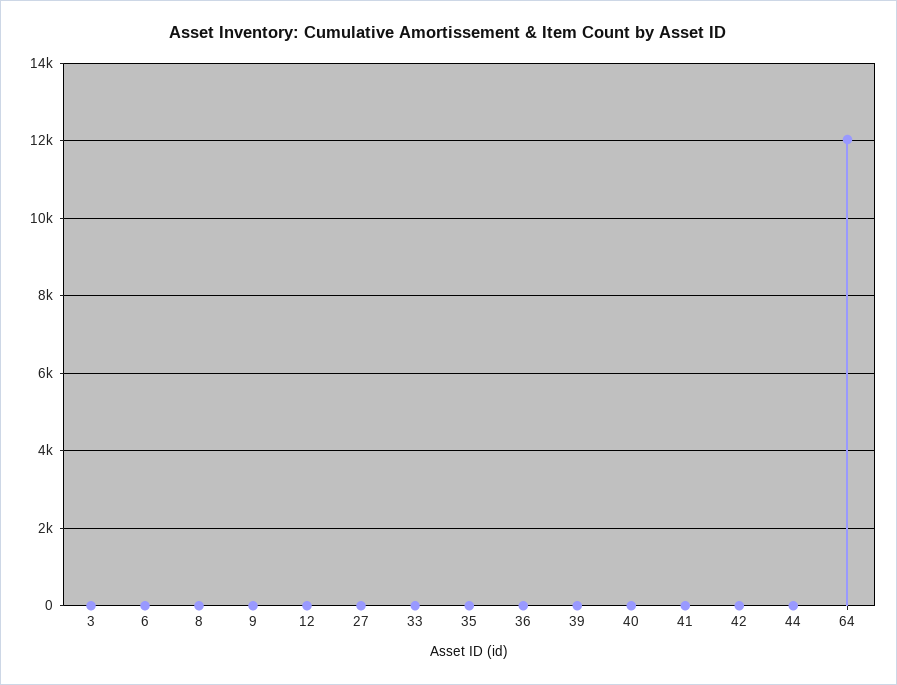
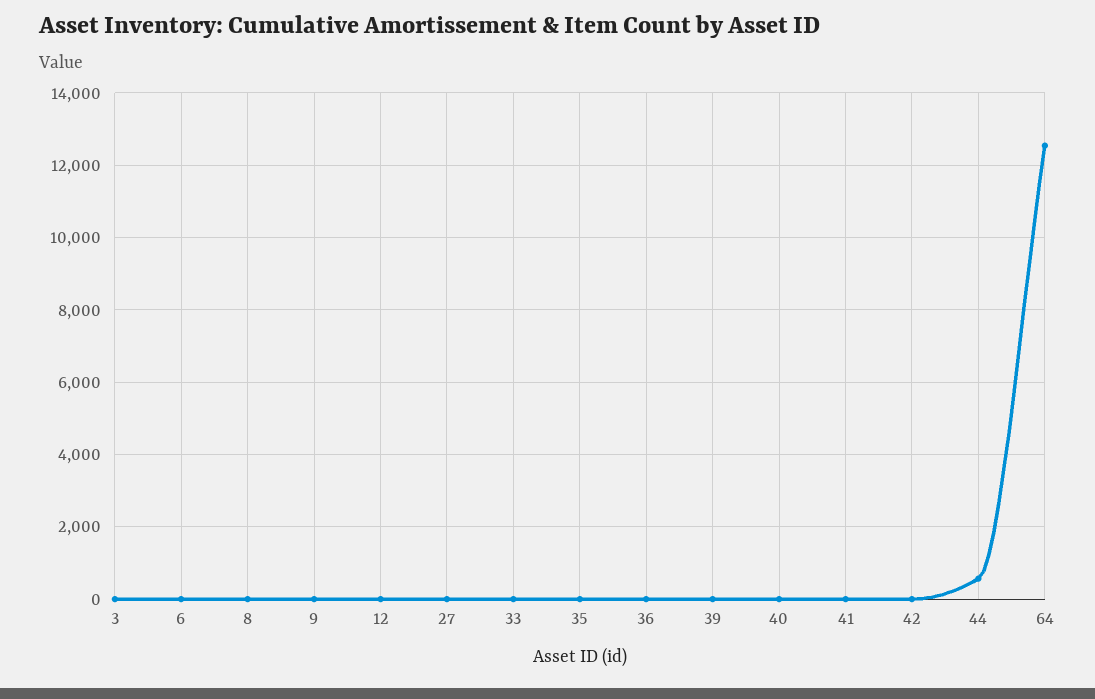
  {
    "3": 0,
    "6": 0,
    "8": 0,
    "9": 0,
    "12": 0,
    "27": 0,
    "33": 0,
    "35": 0,
    "36": 0,
    "39": 0,
    "40": 0,
    "41": 0,
    "42": 0,
-   "44": 0,
+   "44": 600,
-   "64": 12000
+   "64": 12600
  }

